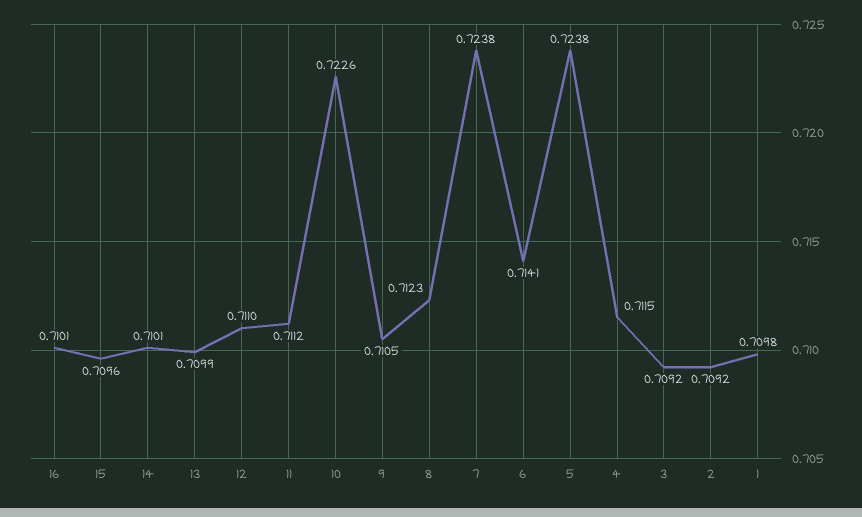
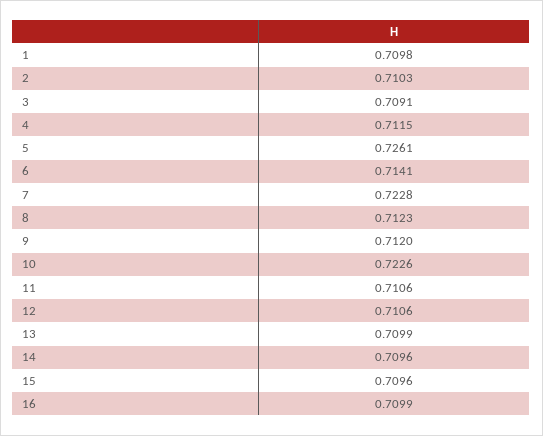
  {
-   "16": 0.7101,
+   "16": 0.7099,
    "15": 0.7096,
-   "14": 0.7101,
+   "14": 0.7096,
    "13": 0.7099,
-   "12": 0.711,
+   "12": 0.7106,
-   "11": 0.7112,
+   "11": 0.7106,
    "10": 0.7226,
-   "9": 0.7105,
+   "9": 0.712,
    "8": 0.7123,
-   "7": 0.7238,
+   "7": 0.7228,
    "6": 0.7141,
-   "5": 0.7238,
+   "5": 0.7261,
    "4": 0.7115,
-   "3": 0.7092,
+   "3": 0.7091,
-   "2": 0.7092,
+   "2": 0.7103,
    "1": 0.7098
  }

